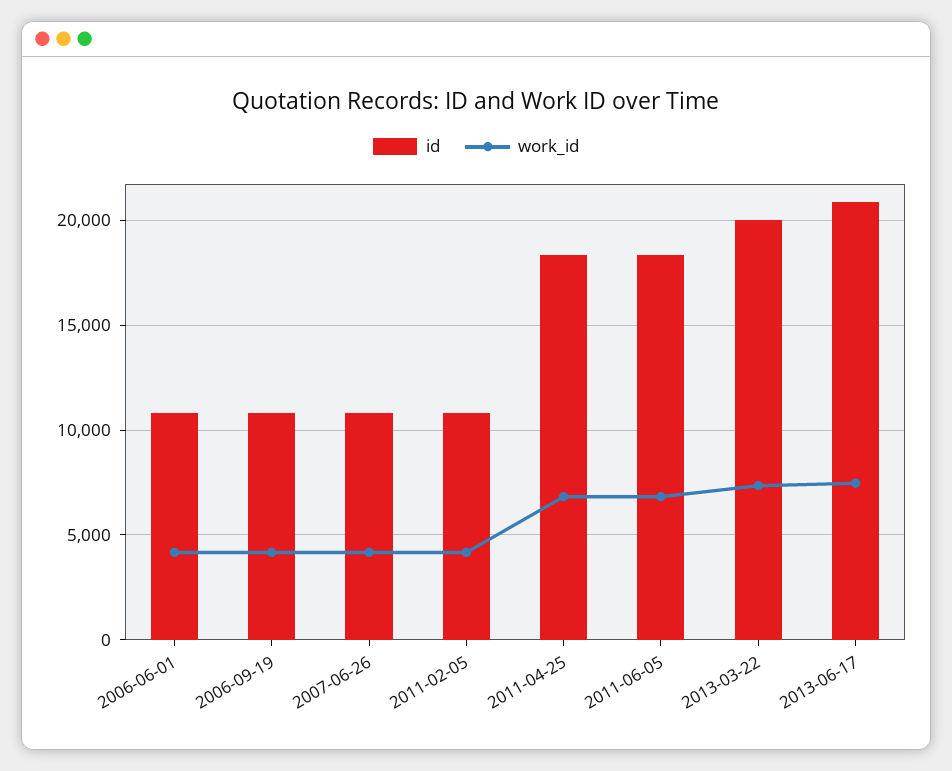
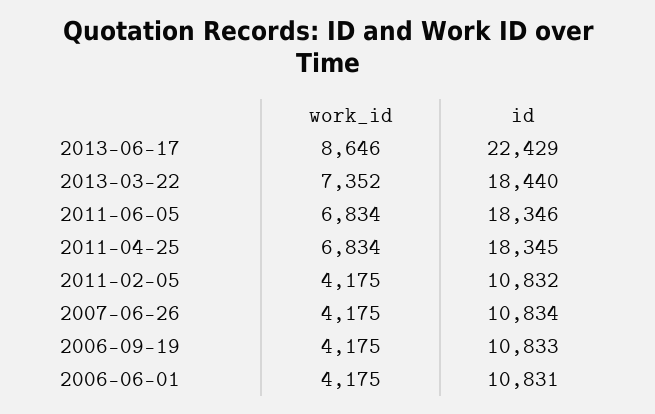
  {
    "id": {
      "2006-06-01": 10831,
      "2006-09-19": 10833,
      "2007-06-26": 10834,
      "2011-02-05": 10832,
      "2011-04-25": 18345,
      "2011-06-05": 18346,
-     "2013-03-22": 20000,
+     "2013-03-22": 18440,
-     "2013-06-17": 21000
+     "2013-06-17": 22429
    },
    "work_id": {
      "2006-06-01": 4175,
      "2006-09-19": 4175,
      "2007-06-26": 4175,
      "2011-02-05": 4175,
      "2011-04-25": 6834,
      "2011-06-05": 6834,
      "2013-03-22": 7352,
-     "2013-06-17": 7500
+     "2013-06-17": 8646
    }
  }

